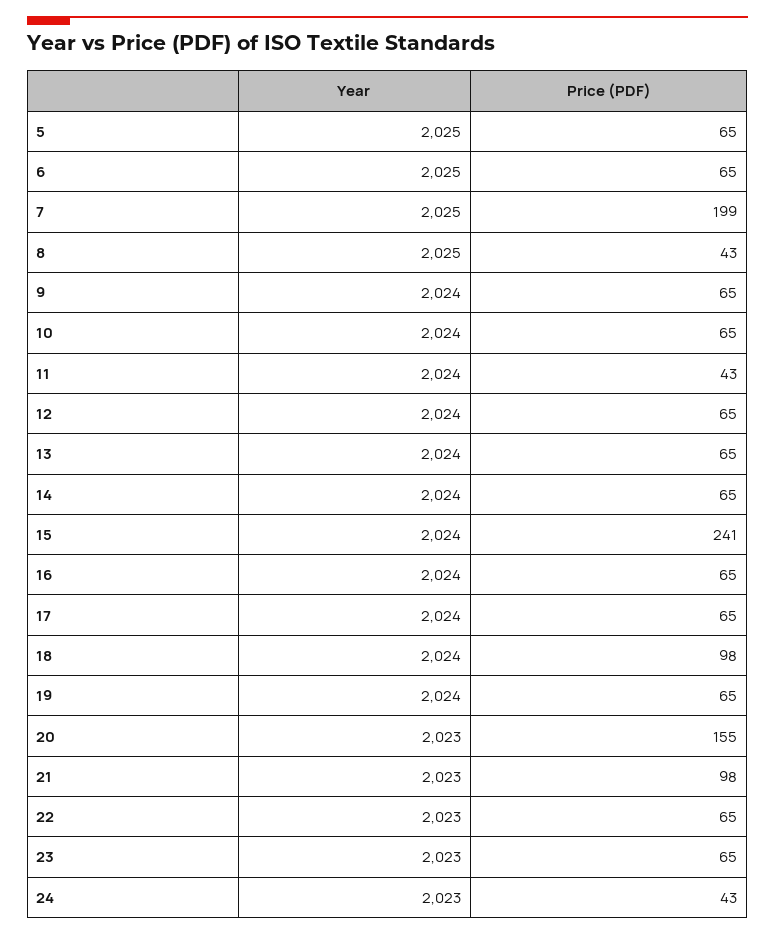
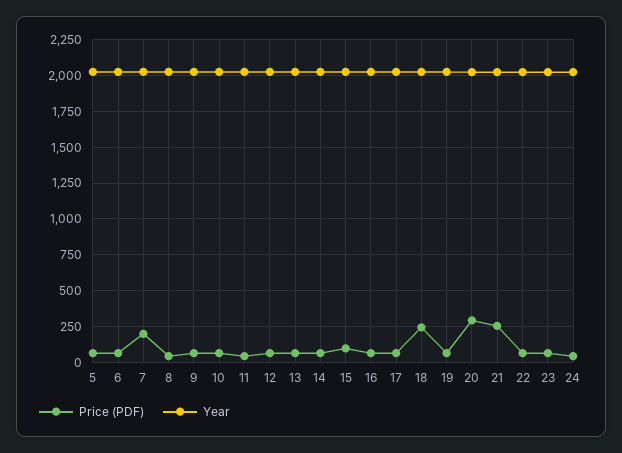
  {
    "Year": {
      "5": 2025,
      "6": 2025,
      "7": 2025,
      "8": 2025,
      "9": 2024,
      "10": 2024,
      "11": 2024,
      "12": 2024,
      "13": 2024,
      "14": 2024,
      "15": 2024,
      "16": 2024,
      "17": 2024,
      "18": 2024,
      "19": 2024,
      "20": 2023,
      "21": 2023,
      "22": 2023,
      "23": 2023,
      "24": 2023
    },
    "Price (PDF)": {
      "5": 65,
      "6": 65,
      "7": 199,
      "8": 43,
      "9": 65,
      "10": 65,
      "11": 43,
      "12": 65,
      "13": 65,
      "14": 65,
-     "15": 241,
+     "15": 100,
      "16": 65,
      "17": 65,
-     "18": 98,
+     "18": 250,
      "19": 65,
-     "20": 155,
+     "20": 300,
-     "21": 98,
+     "21": 250,
      "22": 65,
      "23": 65,
      "24": 43
    }
  }

